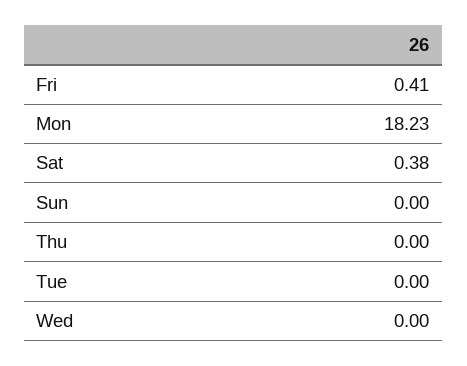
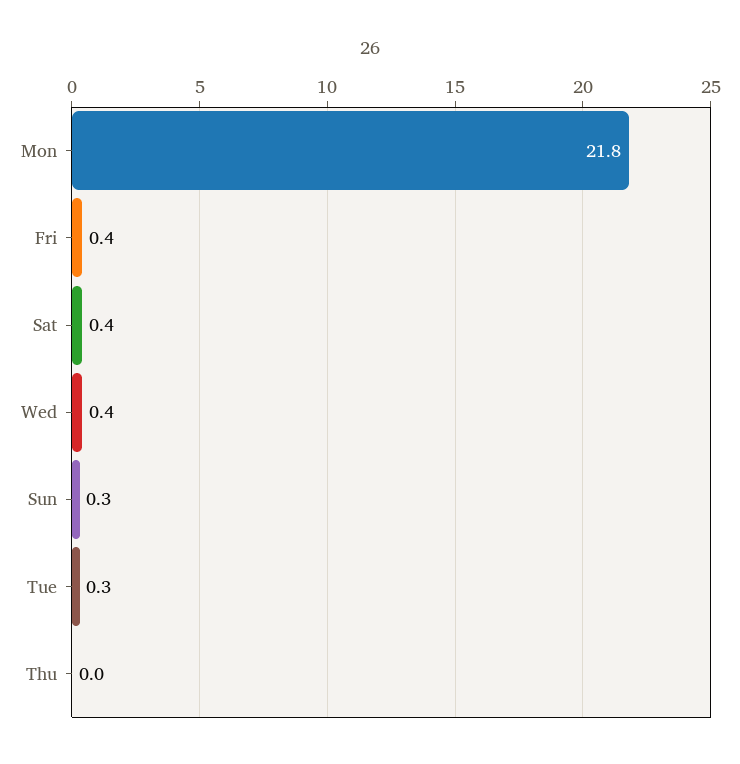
  {
    "Fri": 0.41,
-   "Mon": 18.23,
+   "Mon": 21.8,
    "Sat": 0.38,
-   "Sun": 0,
+   "Sun": 0.3,
    "Thu": 0,
-   "Tue": 0,
+   "Tue": 0.3,
-   "Wed": 0
+   "Wed": 0.4
  }

